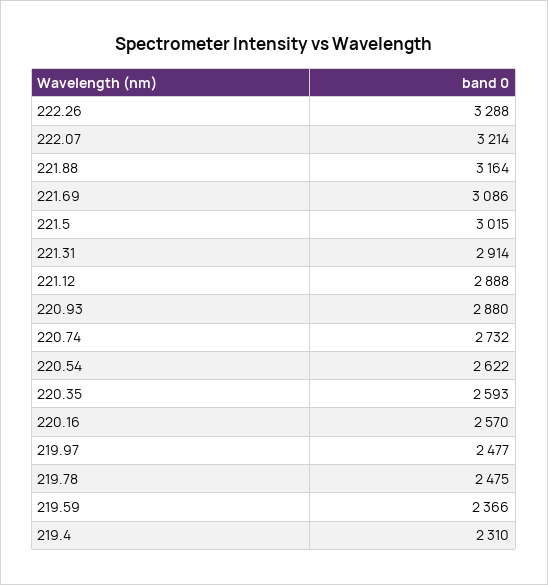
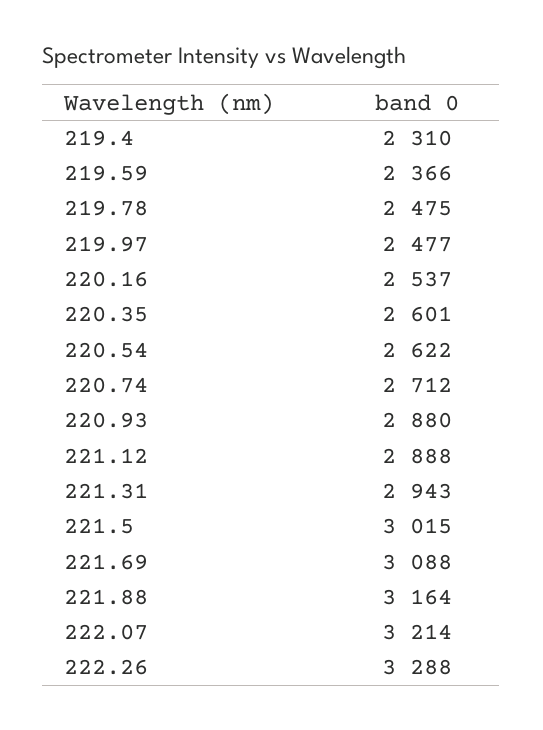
  {
    "222.26": 3288,
    "222.07": 3214,
    "221.88": 3164,
-   "221.69": 3086,
+   "221.69": 3088,
    "221.5": 3015,
-   "221.31": 2914,
+   "221.31": 2943,
    "221.12": 2888,
    "220.93": 2880,
-   "220.74": 2732,
+   "220.74": 2712,
    "220.54": 2622,
-   "220.35": 2593,
+   "220.35": 2601,
-   "220.16": 2570,
+   "220.16": 2537,
    "219.97": 2477,
    "219.78": 2475,
    "219.59": 2366,
    "219.4": 2310
  }

